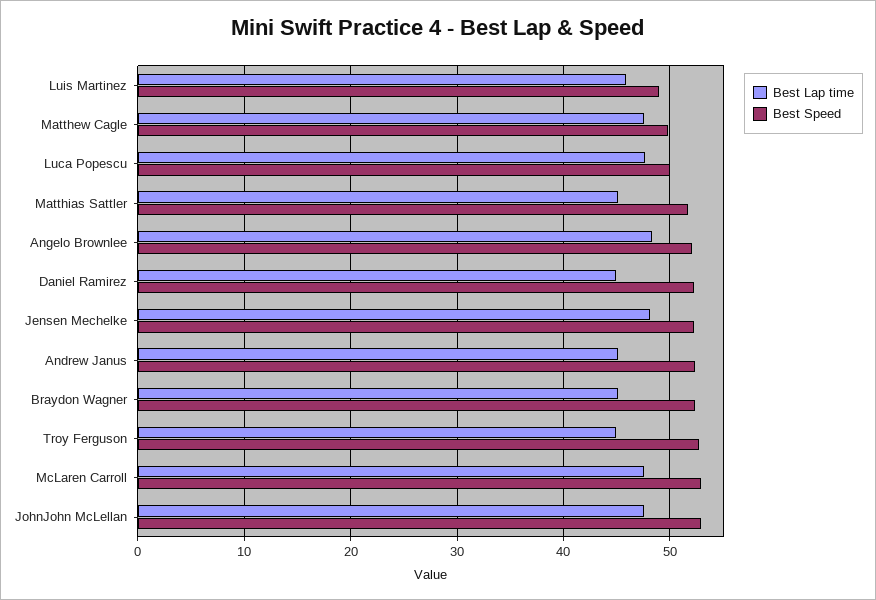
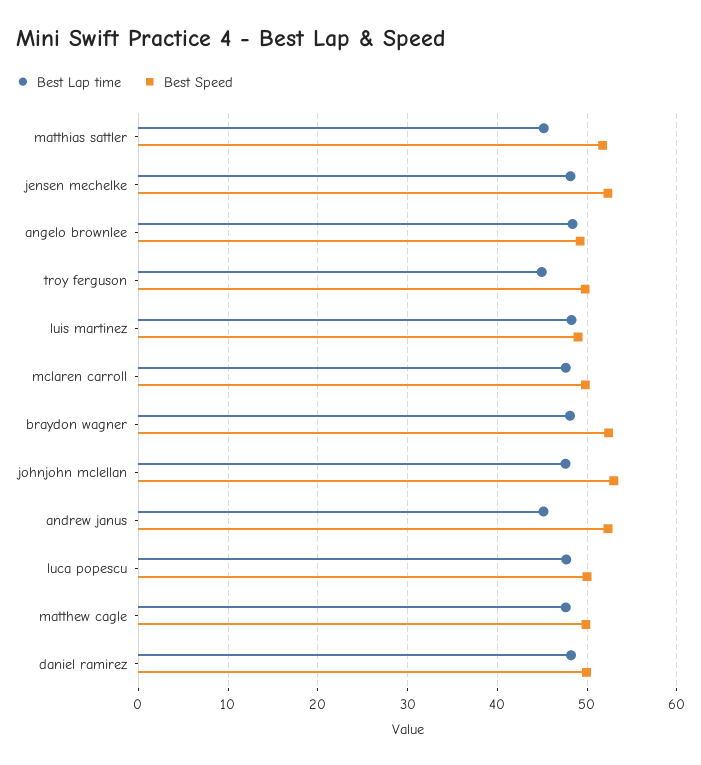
  {
    "Best Lap time": {
-     "Luis Martinez": 46,
+     "Luis Martinez": 48,
      "Matthew Cagle": 48,
      "Luca Popescu": 48,
      "Matthias Sattler": 45,
      "Angelo Brownlee": 48,
-     "Daniel Ramirez": 45,
+     "Daniel Ramirez": 48,
      "Jensen Mechelke": 48,
      "Andrew Janus": 45,
-     "Braydon Wagner": 45,
+     "Braydon Wagner": 48,
      "Troy Ferguson": 45,
      "McLaren Carroll": 48,
      "JohnJohn McLellan": 48
    },
    "Best Speed": {
      "Luis Martinez": 49,
      "Matthew Cagle": 50,
      "Luca Popescu": 50,
      "Matthias Sattler": 52,
-     "Angelo Brownlee": 52,
+     "Angelo Brownlee": 49,
-     "Daniel Ramirez": 52,
+     "Daniel Ramirez": 50,
      "Jensen Mechelke": 52,
      "Andrew Janus": 52,
      "Braydon Wagner": 52,
-     "Troy Ferguson": 53,
+     "Troy Ferguson": 50,
-     "McLaren Carroll": 53,
+     "McLaren Carroll": 50,
      "JohnJohn McLellan": 53
    }
  }

